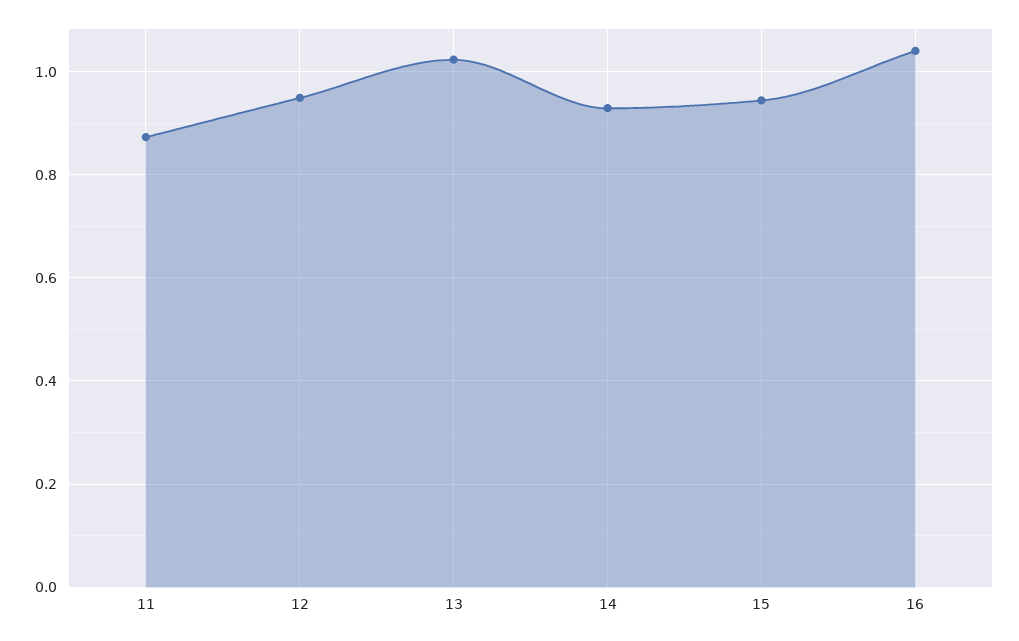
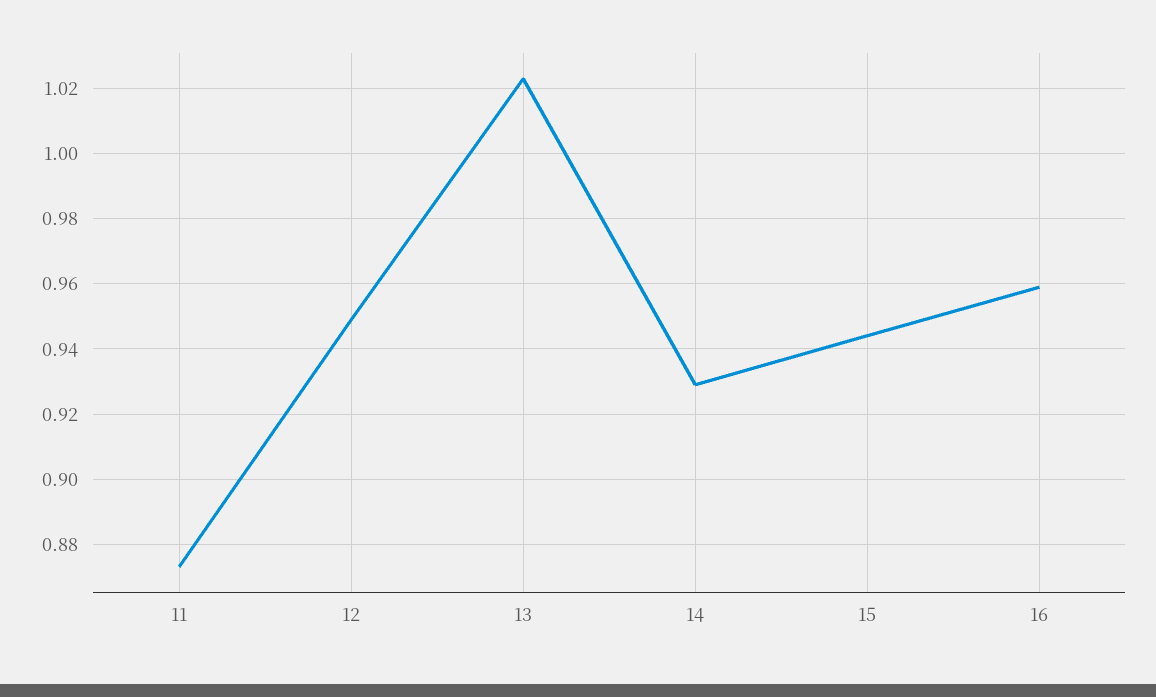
  {
    "11": 0.875,
    "12": 0.95,
    "13": 1.025,
    "14": 0.93,
    "15": 0.945,
-   "16": 1.04
+   "16": 0.96
  }

